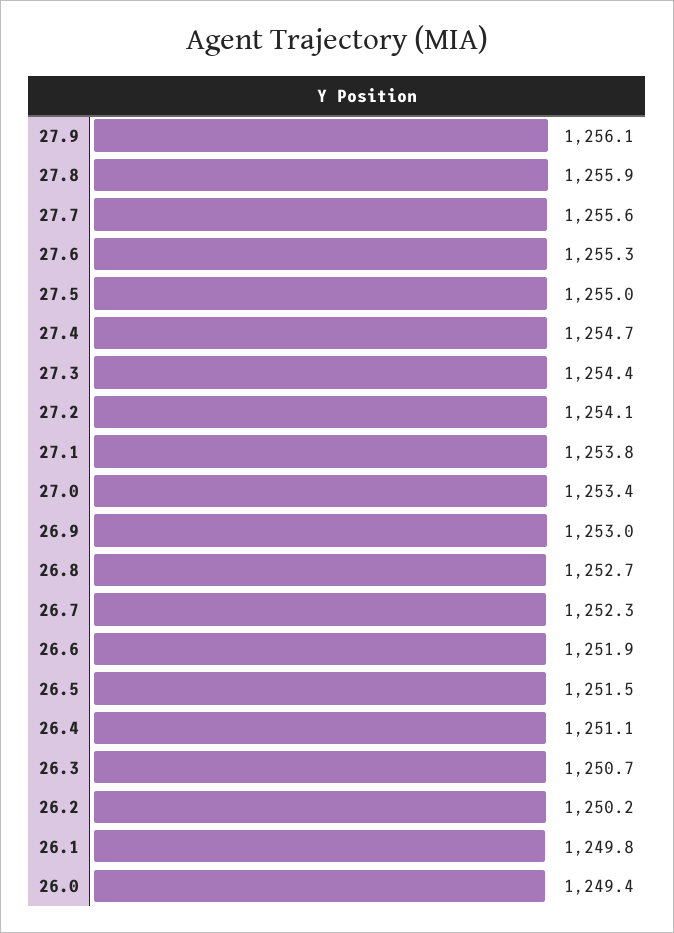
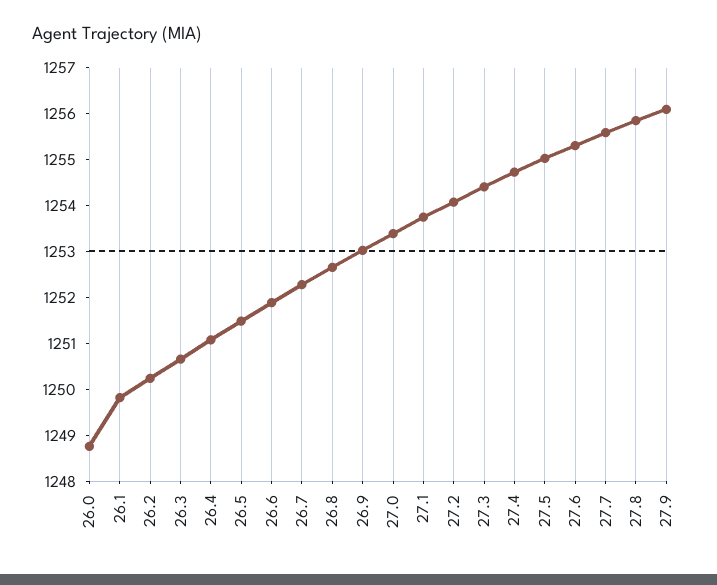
  {
    "27.9": 1256.1,
    "27.8": 1255.9,
    "27.7": 1255.6,
    "27.6": 1255.3,
    "27.5": 1255,
    "27.4": 1254.7,
    "27.3": 1254.4,
    "27.2": 1254.1,
    "27.1": 1253.8,
    "27.0": 1253.4,
    "26.9": 1253,
    "26.8": 1252.7,
    "26.7": 1252.3,
    "26.6": 1251.9,
    "26.5": 1251.5,
    "26.4": 1251.1,
    "26.3": 1250.7,
    "26.2": 1250.2,
    "26.1": 1249.8,
-   "26.0": 1249.4
+   "26.0": 1248.8
  }

